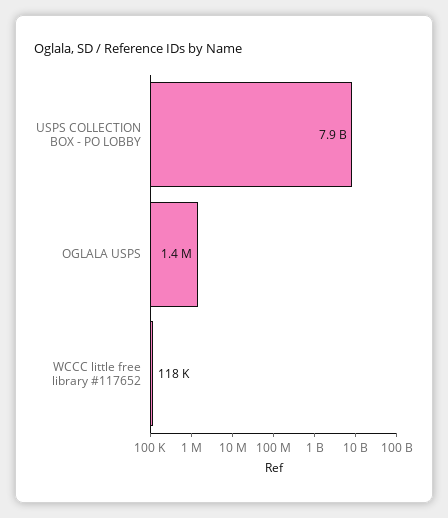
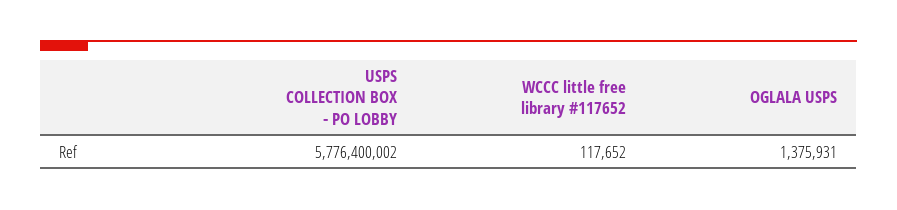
  {
-   "USPS COLLECTION BOX - PO LOBBY": 7900000000,
+   "USPS COLLECTION BOX - PO LOBBY": 5776400002,
    "OGLALA USPS": 1375931,
    "WCCC little free library #117652": 117652
  }

